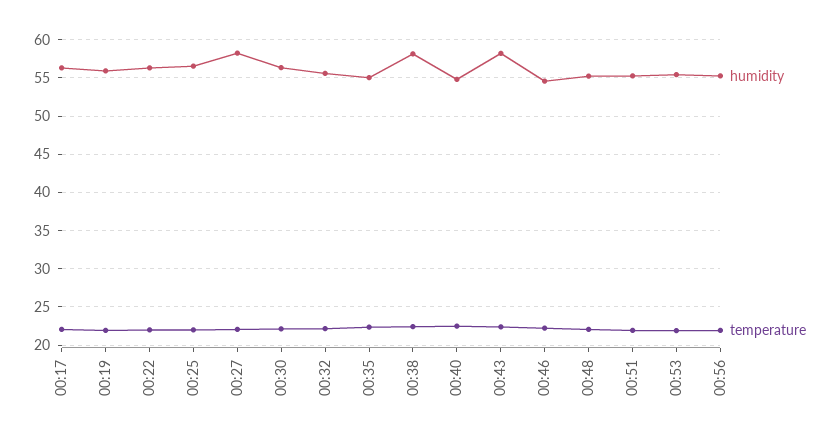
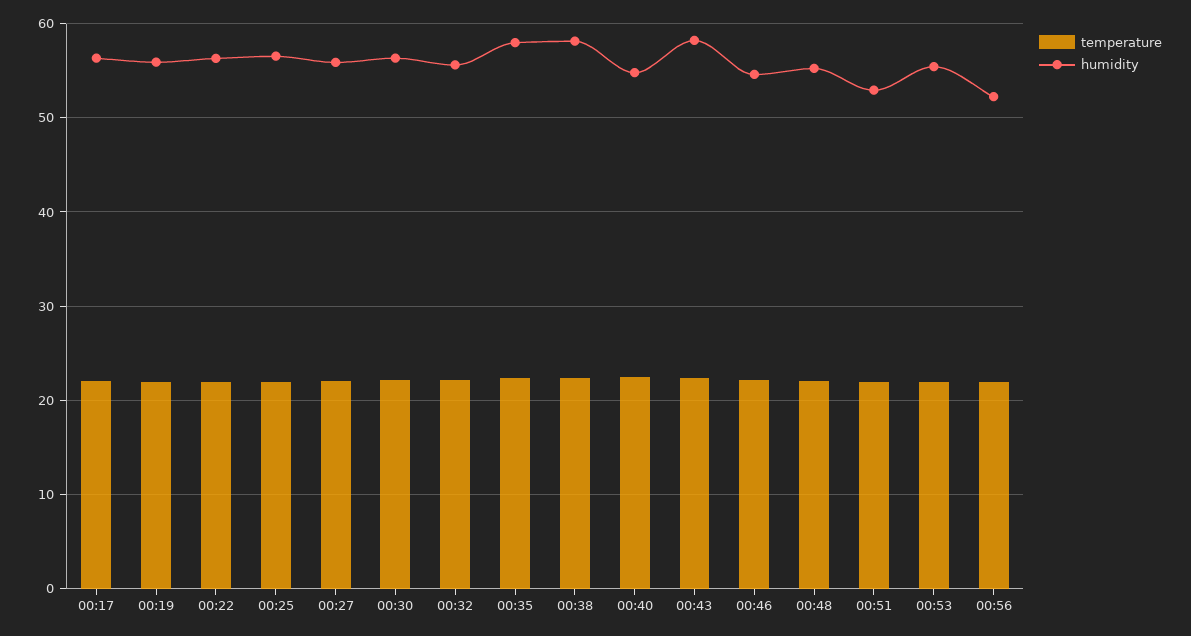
  {
    "humidity": {
      "00:17": 56,
      "00:19": 56,
      "00:22": 56,
      "00:25": 57,
-     "00:27": 58,
+     "00:27": 56,
      "00:30": 56,
      "00:32": 56,
-     "00:35": 55,
+     "00:35": 58,
      "00:38": 58,
      "00:40": 55,
      "00:43": 58,
      "00:46": 55,
      "00:48": 55,
-     "00:51": 55,
+     "00:51": 53,
      "00:53": 55,
-     "00:56": 55
+     "00:56": 52
    },
    "temperature": {
      "00:17": 22,
      "00:19": 22,
      "00:22": 22,
      "00:25": 22,
      "00:27": 22,
      "00:30": 22,
      "00:32": 22,
      "00:35": 22,
      "00:38": 22,
      "00:40": 22,
      "00:43": 22,
      "00:46": 22,
      "00:48": 22,
      "00:51": 22,
      "00:53": 22,
      "00:56": 22
    }
  }

